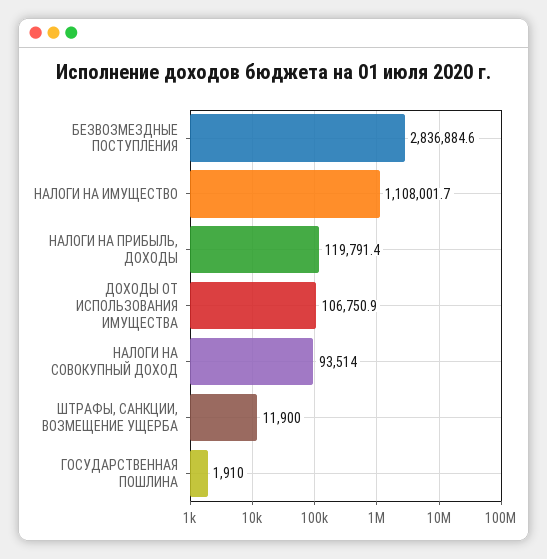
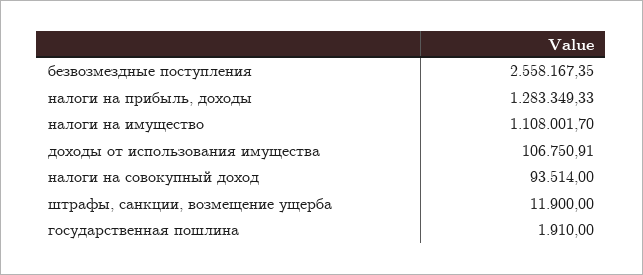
  {
-   "БЕЗВОЗМЕЗДНЫЕ ПОСТУПЛЕНИЯ": 2836884.6,
+   "БЕЗВОЗМЕЗДНЫЕ ПОСТУПЛЕНИЯ": 2558167.35,
    "НАЛОГИ НА ИМУЩЕСТВО": 1108001.7,
-   "НАЛОГИ НА ПРИБЫЛЬ, ДОХОДЫ": 119791.4,
+   "НАЛОГИ НА ПРИБЫЛЬ, ДОХОДЫ": 1283349.33,
    "ДОХОДЫ ОТ ИСПОЛЬЗОВАНИЯ ИМУЩЕСТВА": 106750.91,
    "НАЛОГИ НА СОВОКУПНЫЙ ДОХОД": 93514,
    "ШТРАФЫ, САНКЦИИ, ВОЗМЕЩЕНИЕ УЩЕРБА": 11900,
    "ГОСУДАРСТВЕННАЯ ПОШЛИНА": 1910
  }

